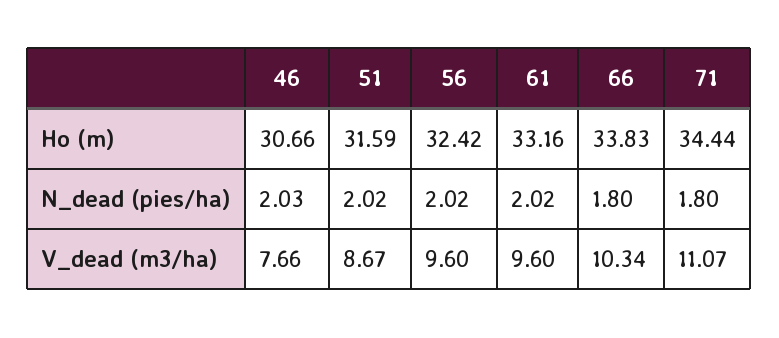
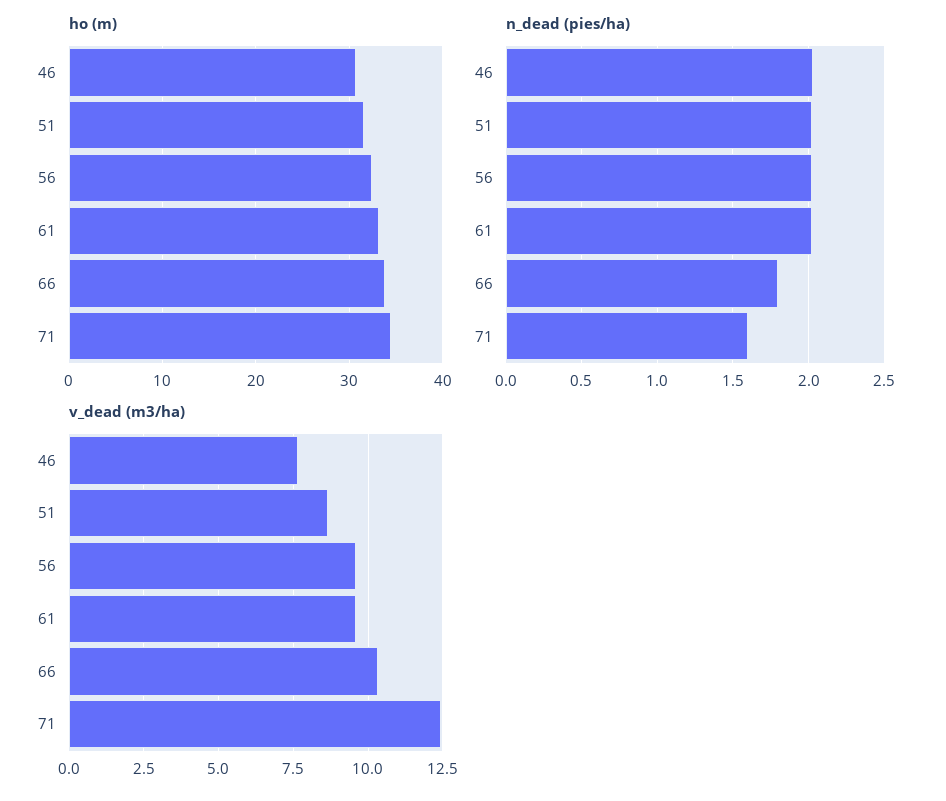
  {
    "Ho (m)": {
      "46": 30.66,
      "51": 31.59,
      "56": 32.42,
      "61": 33.16,
      "66": 33.83,
      "71": 34.44
    },
    "N_dead (pies/ha)": {
      "46": 2.03,
      "51": 2.02,
      "56": 2.02,
      "61": 2.02,
      "66": 1.8,
-     "71": 1.8
+     "71": 1.6
    },
    "V_dead (m3/ha)": {
      "46": 7.66,
      "51": 8.67,
      "56": 9.6,
      "61": 9.6,
      "66": 10.34,
-     "71": 11.07
+     "71": 12.5
    }
  }

